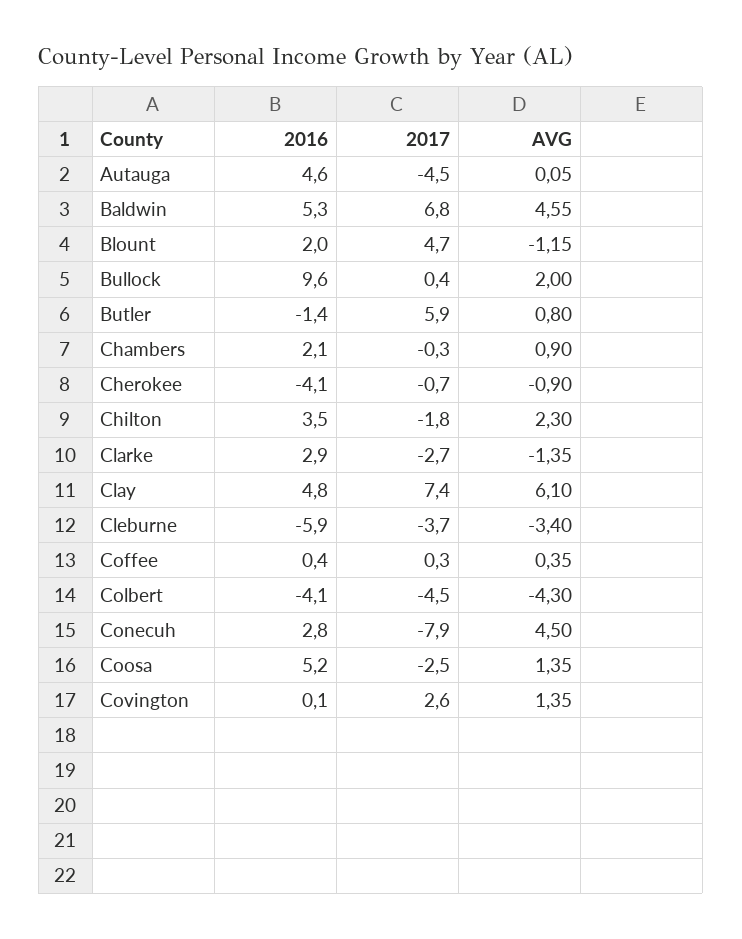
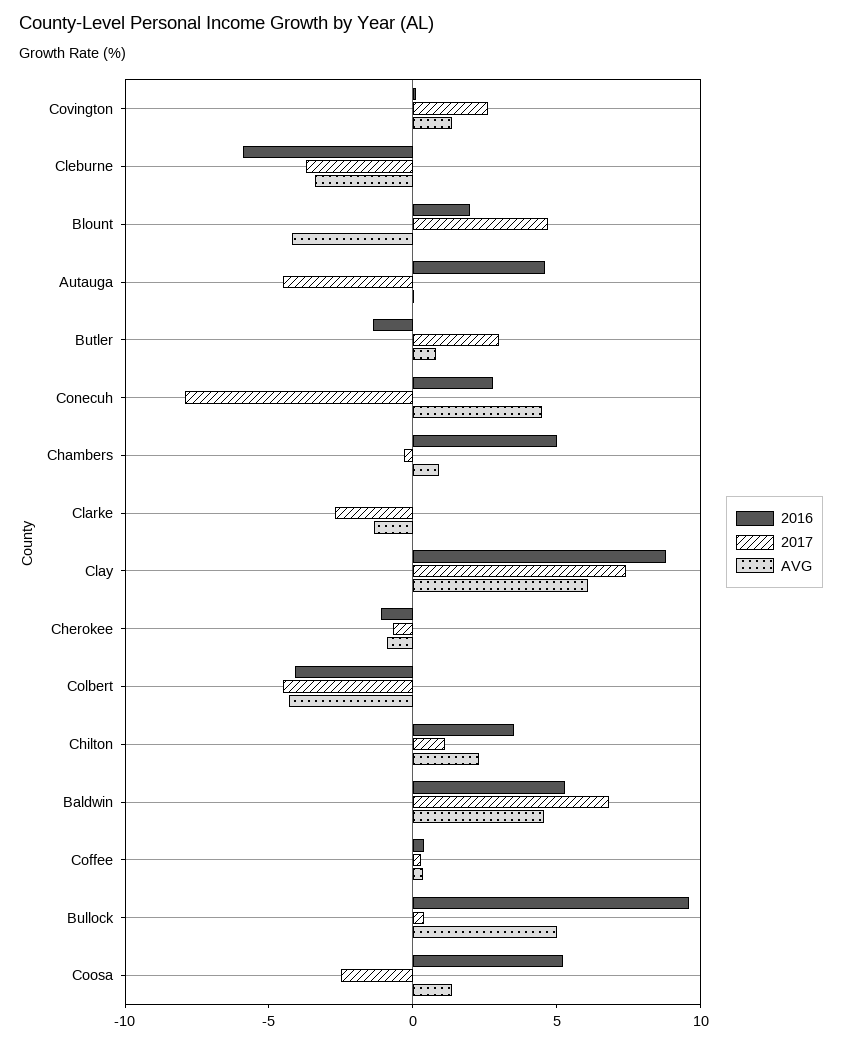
  {
    "2016": {
      "Autauga": 4.6,
      "Baldwin": 5.3,
      "Blount": 2,
      "Bullock": 9.6,
      "Butler": -1.4,
-     "Chambers": 2.1,
+     "Chambers": 5,
-     "Cherokee": -4.1,
+     "Cherokee": -1,
      "Chilton": 3.5,
-     "Clarke": 2.9,
+     "Clarke": 0,
-     "Clay": 4.8,
+     "Clay": 9,
      "Cleburne": -5.9,
      "Coffee": 0.4,
      "Colbert": -4.1,
      "Conecuh": 2.8,
      "Coosa": 5.2,
      "Covington": 0.1
    },
    "2017": {
      "Autauga": -4.5,
      "Baldwin": 6.8,
      "Blount": 4.7,
      "Bullock": 0.4,
-     "Butler": 5.9,
+     "Butler": 3,
      "Chambers": -0.3,
      "Cherokee": -0.7,
-     "Chilton": -1.8,
+     "Chilton": 1,
      "Clarke": -2.7,
      "Clay": 7.4,
      "Cleburne": -3.7,
      "Coffee": 0.3,
      "Colbert": -4.5,
      "Conecuh": -7.9,
      "Coosa": -2.5,
      "Covington": 2.6
    },
    "AVG": {
      "Autauga": 0.05,
      "Baldwin": 4.55,
-     "Blount": -1.15,
+     "Blount": -4,
-     "Bullock": 2,
+     "Bullock": 5,
      "Butler": 0.8,
      "Chambers": 0.9,
      "Cherokee": -0.9,
      "Chilton": 2.3,
      "Clarke": -1.35,
      "Clay": 6.1,
      "Cleburne": -3.4,
      "Coffee": 0.35,
      "Colbert": -4.3,
      "Conecuh": 4.5,
      "Coosa": 1.35,
      "Covington": 1.35
    }
  }

